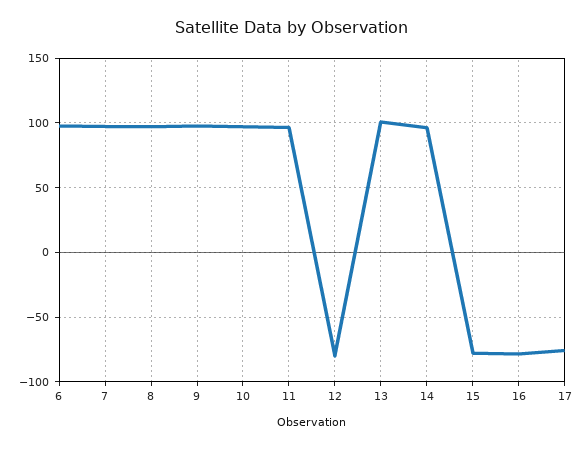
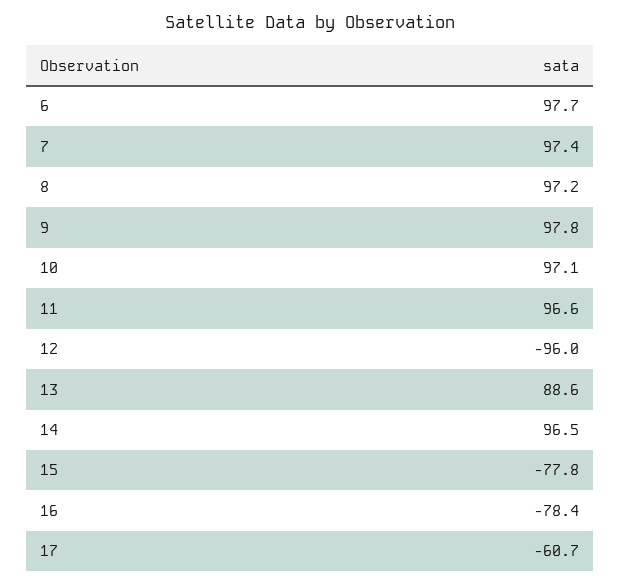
  {
    "6": 97.7,
    "7": 97.4,
    "8": 97.2,
    "9": 97.8,
    "10": 97.1,
    "11": 96.6,
-   "12": -80,
+   "12": -96,
-   "13": 100,
+   "13": 88.6,
    "14": 96.5,
    "15": -77.8,
    "16": -78.4,
-   "17": -75
+   "17": -60.7
  }

